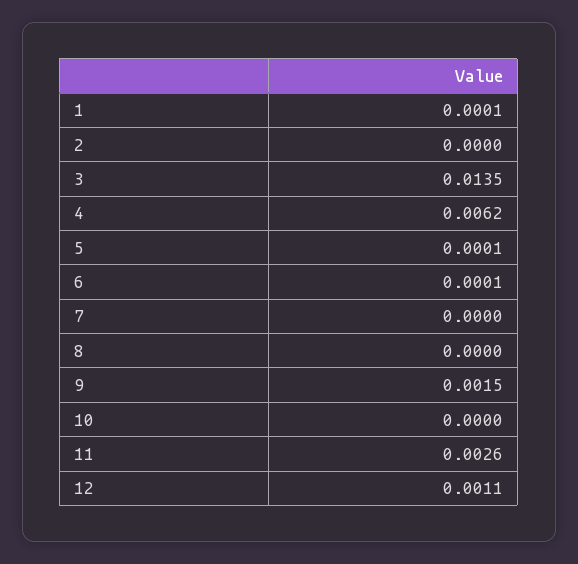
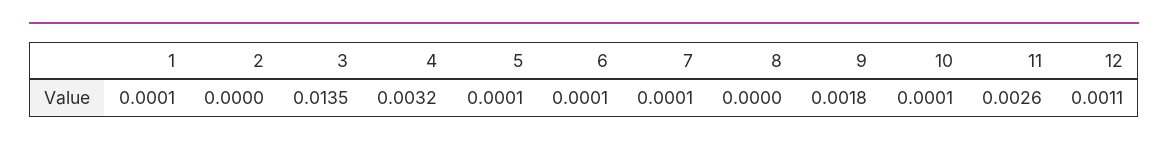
  {
    "1": 0.0001,
    "2": 0,
    "3": 0.0135,
-   "4": 0.0062,
+   "4": 0.0032,
    "5": 0.0001,
    "6": 0.0001,
-   "7": 0,
+   "7": 0.0001,
    "8": 0,
-   "9": 0.0015,
+   "9": 0.0018,
-   "10": 0,
+   "10": 0.0001,
    "11": 0.0026,
    "12": 0.0011
  }

